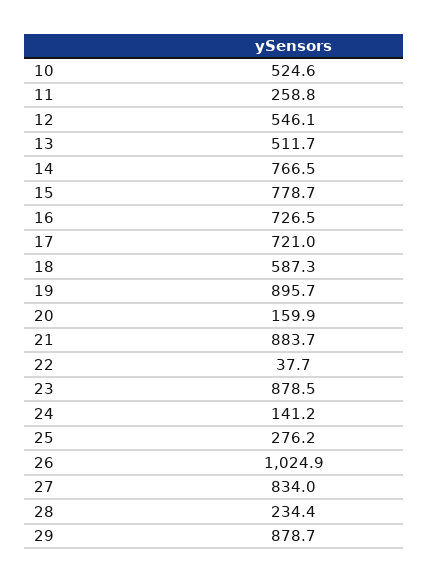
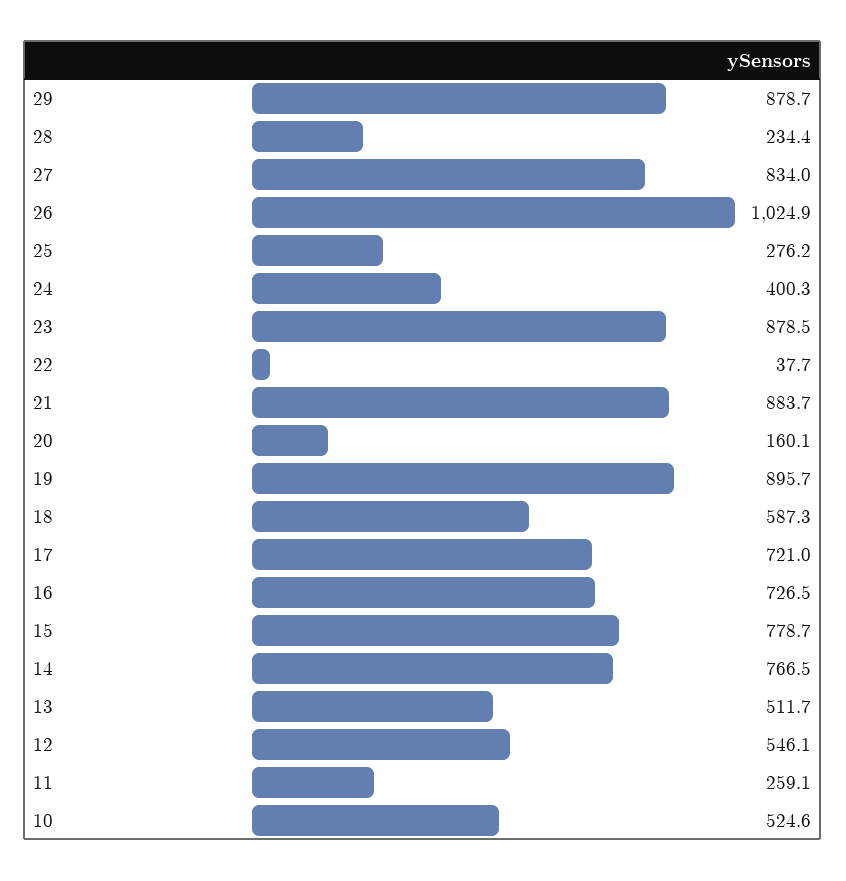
  {
    "10": 524.6,
-   "11": 258.8,
+   "11": 259.1,
    "12": 546.1,
    "13": 511.7,
    "14": 766.5,
    "15": 778.7,
    "16": 726.5,
    "17": 721,
    "18": 587.3,
    "19": 895.7,
-   "20": 159.9,
+   "20": 160.1,
    "21": 883.7,
    "22": 37.7,
    "23": 878.5,
-   "24": 141.2,
+   "24": 400.3,
    "25": 276.2,
    "26": 1024.9,
    "27": 834,
    "28": 234.4,
    "29": 878.7
  }

